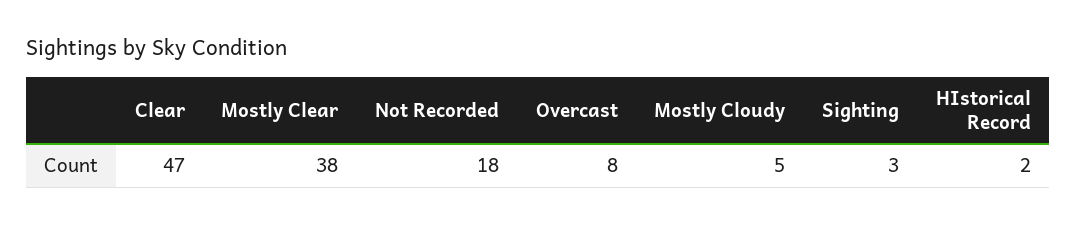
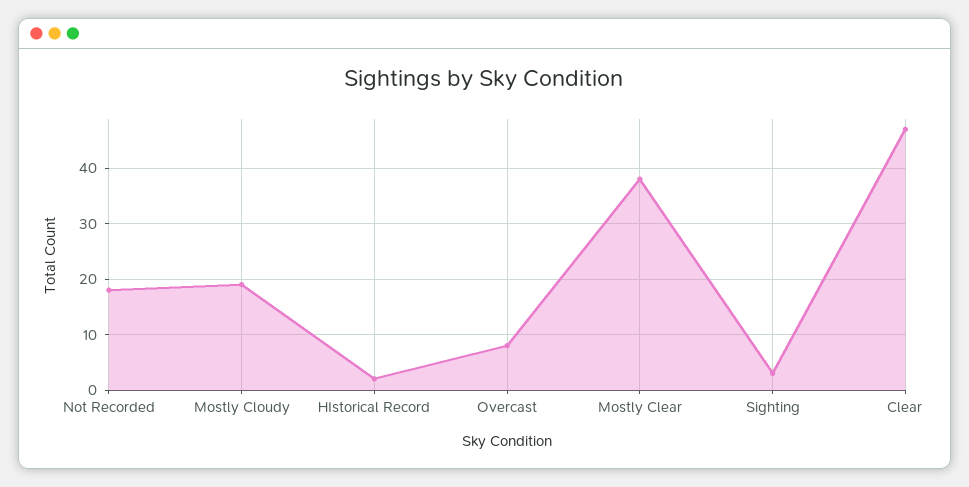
  {
    "Clear": 47,
    "Mostly Clear": 38,
    "Not Recorded": 18,
    "Overcast": 8,
-   "Mostly Cloudy": 5,
+   "Mostly Cloudy": 20,
    "Sighting": 3,
    "HIstorical Record": 2
  }

